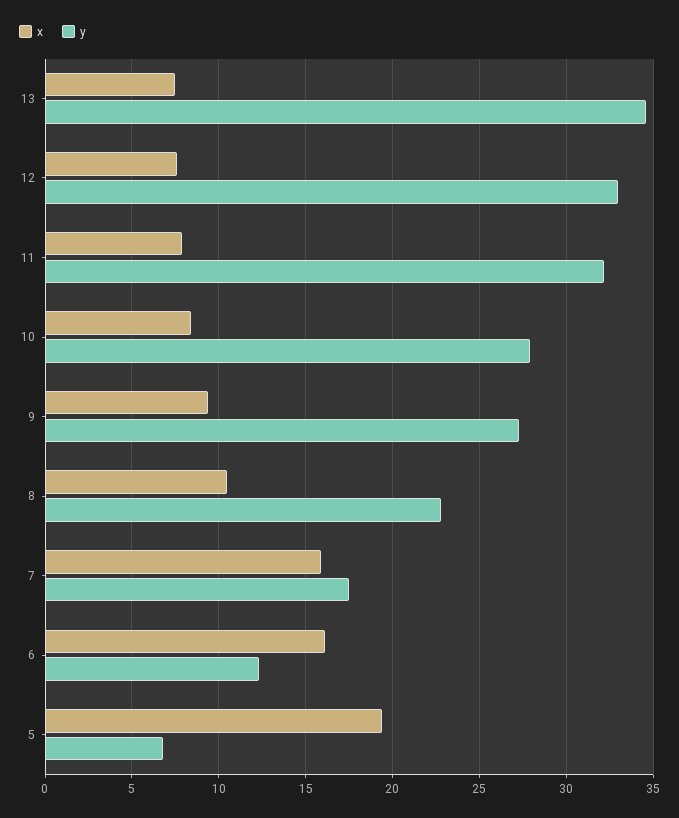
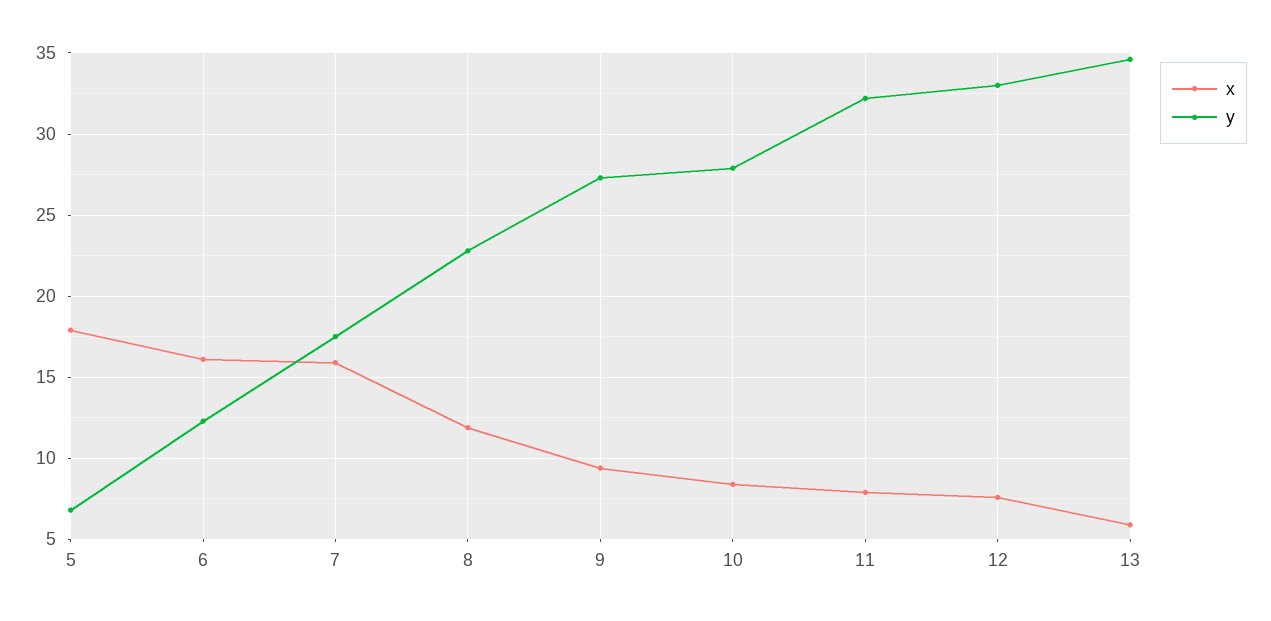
  {
    "x": {
-     "13": 7.5,
+     "13": 6,
      "12": 7.5,
      "11": 8,
      "10": 8.5,
      "9": 9.5,
-     "8": 10.5,
+     "8": 12,
      "7": 16,
      "6": 16,
-     "5": 19.5
+     "5": 18
    },
    "y": {
      "13": 34.5,
      "12": 33,
      "11": 32,
      "10": 28,
      "9": 27.5,
      "8": 23,
      "7": 17.5,
      "6": 12.5,
      "5": 7
    }
  }

